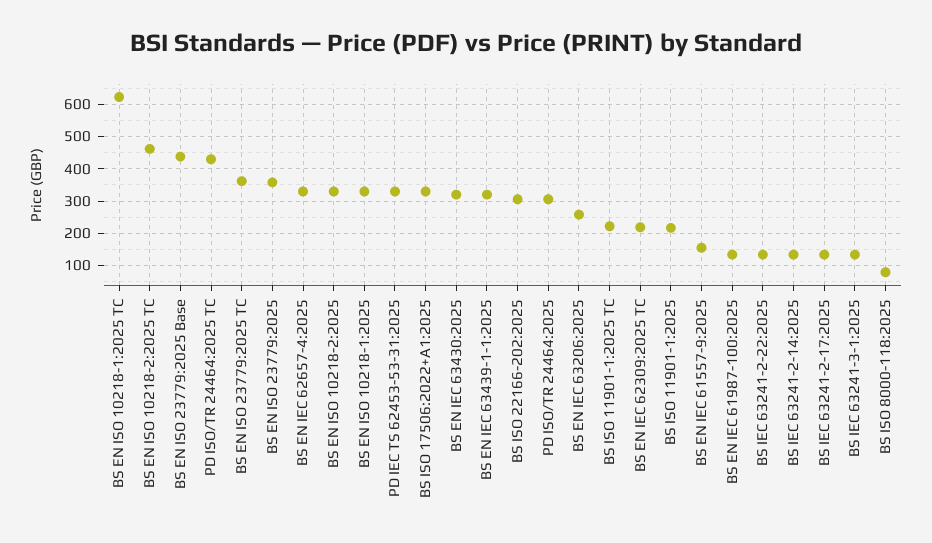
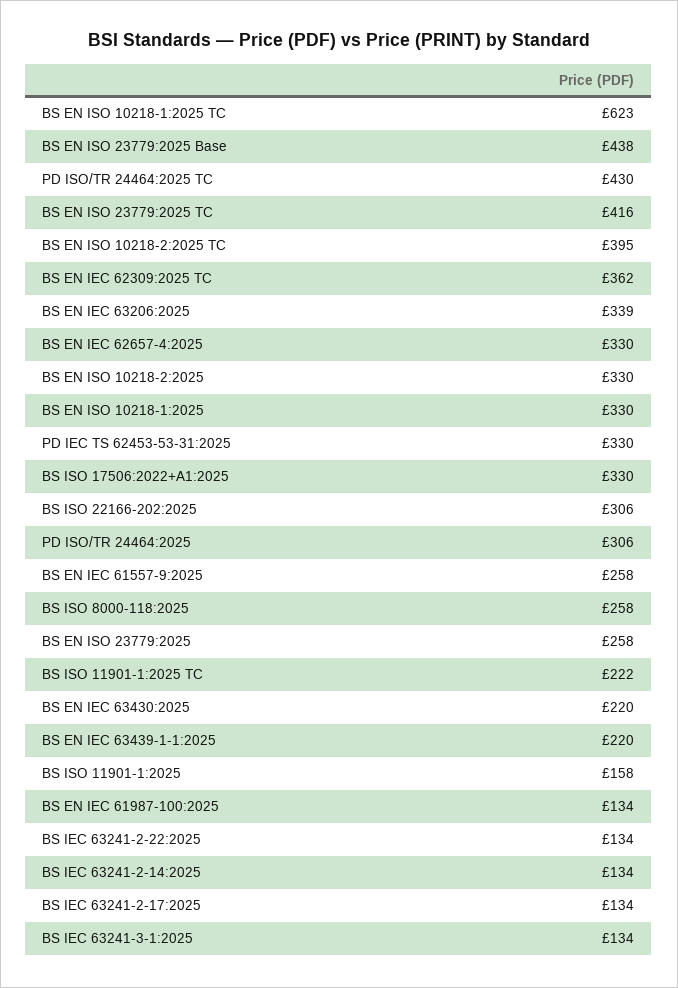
  {
    "BS EN ISO 10218-1:2025 TC": 623,
-   "BS EN ISO 10218-2:2025 TC": 460,
+   "BS EN ISO 10218-2:2025 TC": 395,
    "BS EN ISO 23779:2025 Base": 438,
    "PD ISO/TR 24464:2025 TC": 430,
-   "BS EN ISO 23779:2025 TC": 360,
+   "BS EN ISO 23779:2025 TC": 416,
-   "BS EN ISO 23779:2025": 360,
+   "BS EN ISO 23779:2025": 258,
    "BS EN IEC 62657-4:2025": 330,
    "BS EN ISO 10218-2:2025": 330,
    "BS EN ISO 10218-1:2025": 330,
    "PD IEC TS 62453-53-31:2025": 330,
    "BS ISO 17506:2022+A1:2025": 330,
-   "BS EN IEC 63430:2025": 320,
+   "BS EN IEC 63430:2025": 220,
-   "BS EN IEC 63439-1-1:2025": 320,
+   "BS EN IEC 63439-1-1:2025": 220,
    "BS ISO 22166-202:2025": 306,
    "PD ISO/TR 24464:2025": 306,
-   "BS EN IEC 63206:2025": 260,
+   "BS EN IEC 63206:2025": 339,
    "BS ISO 11901-1:2025 TC": 222,
-   "BS EN IEC 62309:2025 TC": 220,
+   "BS EN IEC 62309:2025 TC": 362,
-   "BS ISO 11901-1:2025": 220,
+   "BS ISO 11901-1:2025": 158,
-   "BS EN IEC 61557-9:2025": 160,
+   "BS EN IEC 61557-9:2025": 258,
    "BS EN IEC 61987-100:2025": 134,
    "BS IEC 63241-2-22:2025": 134,
    "BS IEC 63241-2-14:2025": 134,
    "BS IEC 63241-2-17:2025": 134,
    "BS IEC 63241-3-1:2025": 134,
-   "BS ISO 8000-118:2025": 80
+   "BS ISO 8000-118:2025": 258
  }

